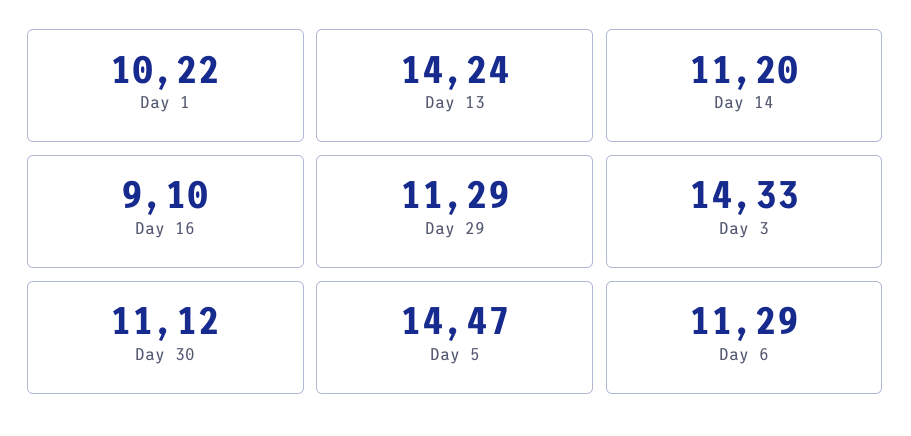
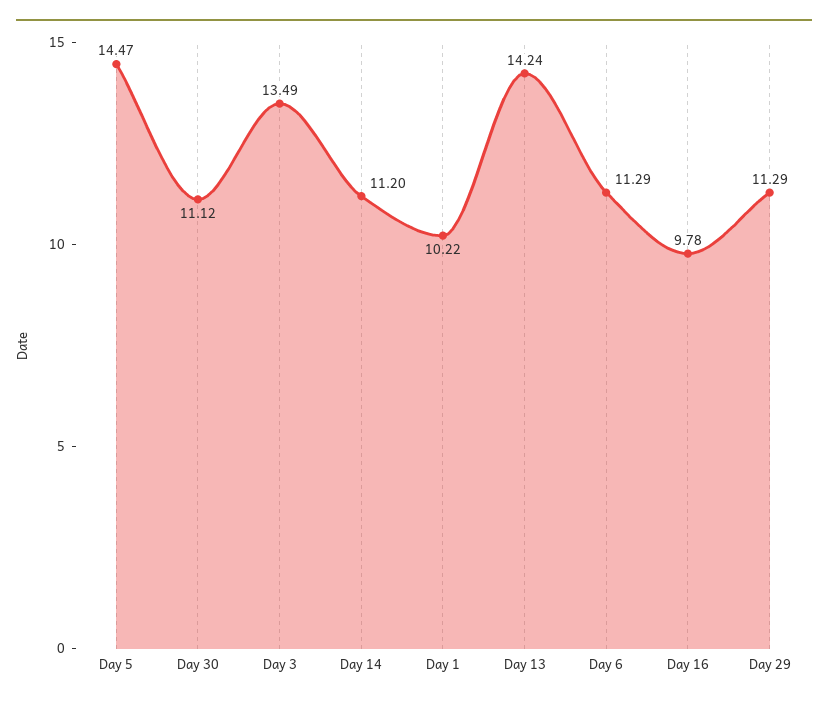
  {
    "Day 1": 10.22,
    "Day 13": 14.24,
    "Day 14": 11.2,
-   "Day 16": 9.1,
+   "Day 16": 9.78,
    "Day 29": 11.29,
-   "Day 3": 14.33,
+   "Day 3": 13.49,
    "Day 30": 11.12,
    "Day 5": 14.47,
    "Day 6": 11.29
  }

